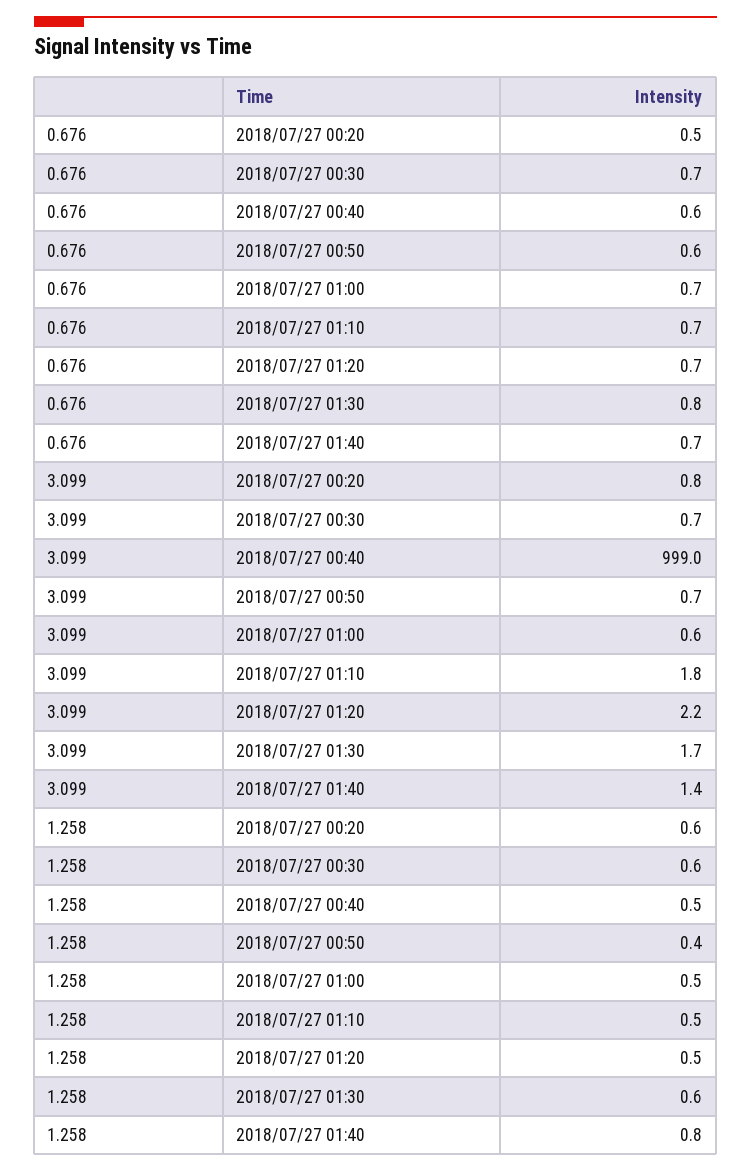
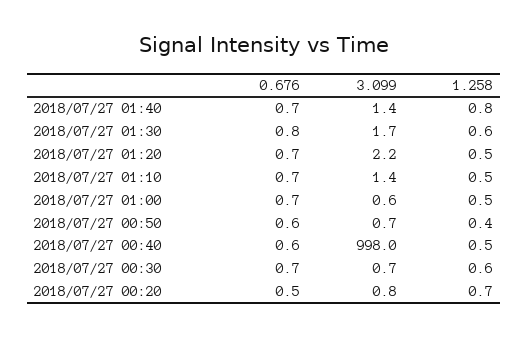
  {
    "0.676": {
      "2018/07/27 00:20": 0.5,
      "2018/07/27 00:30": 0.7,
      "2018/07/27 00:40": 0.6,
      "2018/07/27 00:50": 0.6,
      "2018/07/27 01:00": 0.7,
      "2018/07/27 01:10": 0.7,
      "2018/07/27 01:20": 0.7,
      "2018/07/27 01:30": 0.8,
      "2018/07/27 01:40": 0.7
    },
    "3.099": {
      "2018/07/27 00:20": 0.8,
      "2018/07/27 00:30": 0.7,
-     "2018/07/27 00:40": 999,
+     "2018/07/27 00:40": 998,
      "2018/07/27 00:50": 0.7,
      "2018/07/27 01:00": 0.6,
-     "2018/07/27 01:10": 1.8,
+     "2018/07/27 01:10": 1.4,
      "2018/07/27 01:20": 2.2,
      "2018/07/27 01:30": 1.7,
      "2018/07/27 01:40": 1.4
    },
    "1.258": {
-     "2018/07/27 00:20": 0.6,
+     "2018/07/27 00:20": 0.7,
      "2018/07/27 00:30": 0.6,
      "2018/07/27 00:40": 0.5,
      "2018/07/27 00:50": 0.4,
      "2018/07/27 01:00": 0.5,
      "2018/07/27 01:10": 0.5,
      "2018/07/27 01:20": 0.5,
      "2018/07/27 01:30": 0.6,
      "2018/07/27 01:40": 0.8
    }
  }

